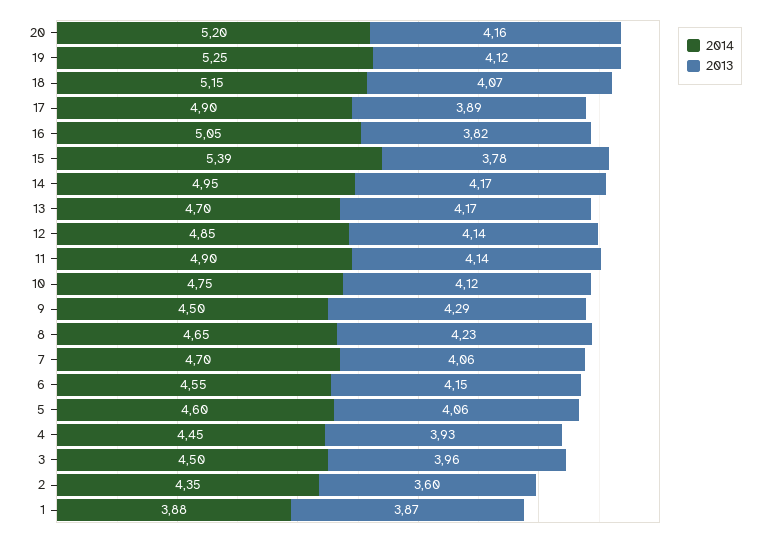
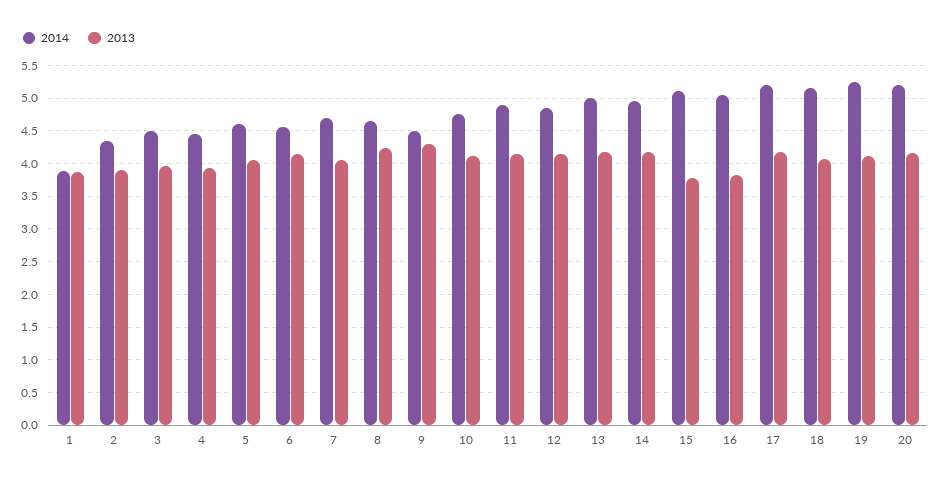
  {
    "2014": {
      "20": 5.2,
      "19": 5.25,
      "18": 5.15,
-     "17": 4.9,
+     "17": 5.2,
      "16": 5.05,
-     "15": 5.39,
+     "15": 5.1,
      "14": 4.95,
-     "13": 4.7,
+     "13": 5,
      "12": 4.85,
      "11": 4.9,
      "10": 4.75,
      "9": 4.5,
      "8": 4.65,
      "7": 4.7,
      "6": 4.55,
      "5": 4.6,
      "4": 4.45,
      "3": 4.5,
      "2": 4.35,
      "1": 3.88
    },
    "2013": {
      "20": 4.16,
      "19": 4.12,
      "18": 4.07,
-     "17": 3.89,
+     "17": 4.2,
      "16": 3.82,
      "15": 3.78,
      "14": 4.17,
      "13": 4.17,
      "12": 4.14,
      "11": 4.14,
      "10": 4.12,
      "9": 4.29,
      "8": 4.23,
      "7": 4.06,
      "6": 4.15,
      "5": 4.06,
      "4": 3.93,
      "3": 3.96,
-     "2": 3.6,
+     "2": 3.9,
      "1": 3.87
    }
  }

